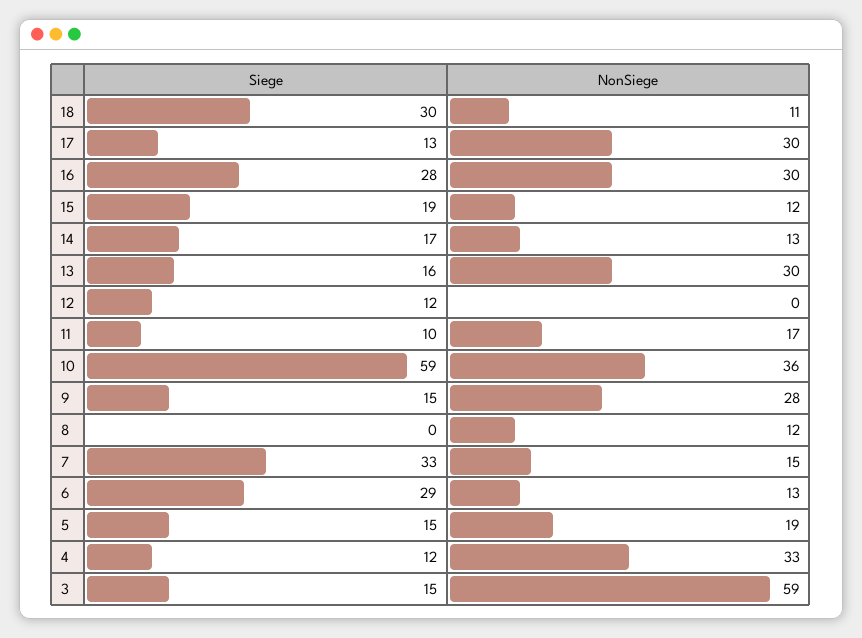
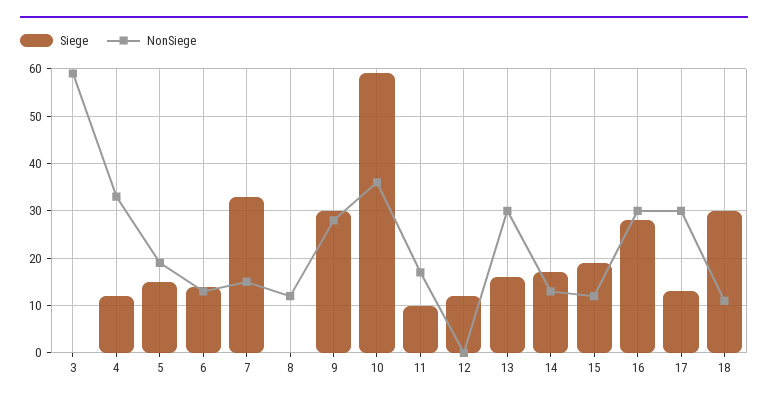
  {
    "Siege": {
      "18": 30,
      "17": 13,
      "16": 28,
      "15": 19,
      "14": 17,
      "13": 16,
      "12": 12,
      "11": 10,
      "10": 59,
-     "9": 15,
+     "9": 30,
      "8": 0,
      "7": 33,
-     "6": 29,
+     "6": 15,
      "5": 15,
      "4": 12,
-     "3": 15
+     "3": 0
    },
    "NonSiege": {
      "18": 11,
      "17": 30,
      "16": 30,
      "15": 12,
      "14": 13,
      "13": 30,
      "12": 0,
      "11": 17,
      "10": 36,
      "9": 28,
      "8": 12,
      "7": 15,
      "6": 13,
      "5": 19,
      "4": 33,
      "3": 59
    }
  }

